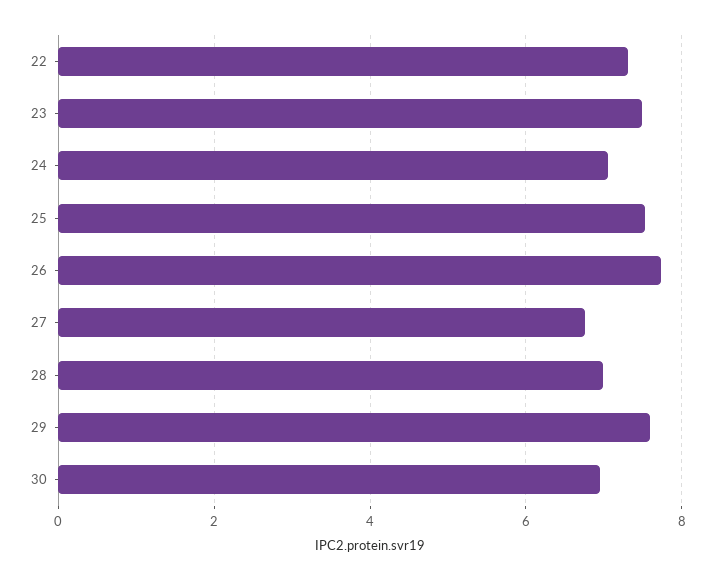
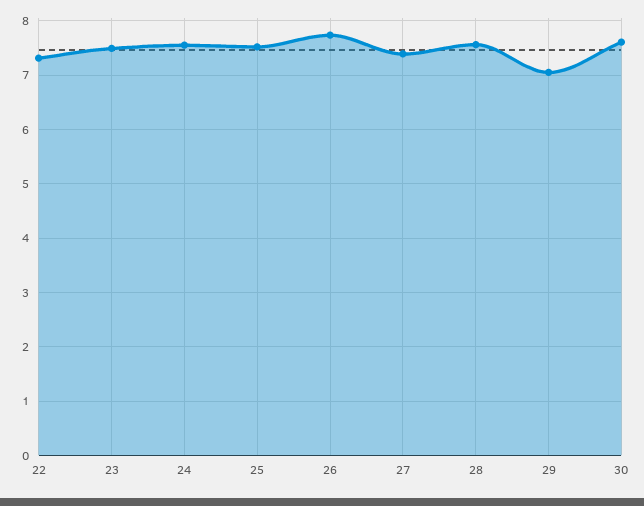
  {
    "22": 7.4,
    "23": 7.4,
-   "24": 7,
+   "24": 7.6,
    "25": 7.6,
    "26": 7.8,
-   "27": 6.8,
+   "27": 7.4,
-   "28": 7,
+   "28": 7.6,
-   "29": 7.6,
+   "29": 7,
-   "30": 7
+   "30": 7.6
  }

